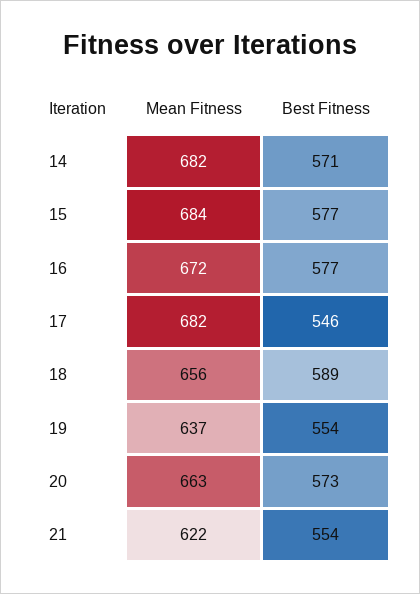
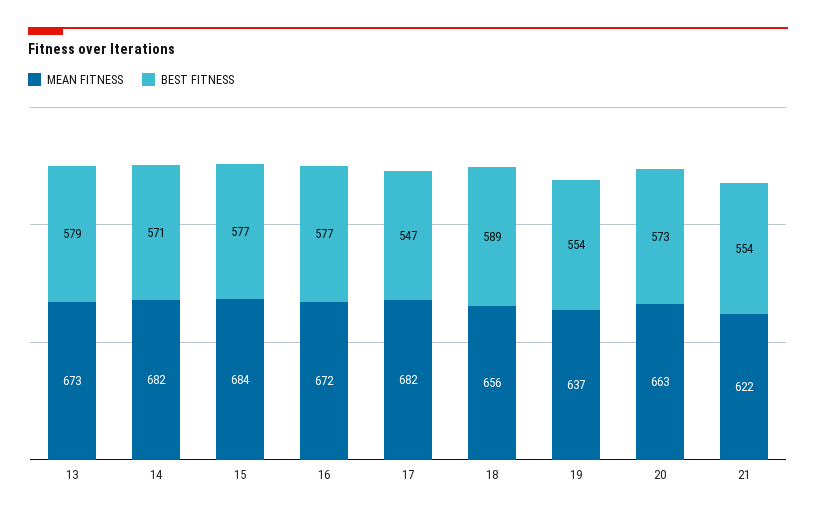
  {
    "Mean Fitness": {
      "14": 682,
      "15": 684,
      "16": 672,
      "17": 682,
      "18": 656,
      "19": 637,
      "20": 663,
-     "21": 622
+     "21": 622,
+     "13": 673
    },
    "Best Fitness": {
      "14": 571,
      "15": 577,
      "16": 577,
-     "17": 546,
+     "17": 547,
      "18": 589,
      "19": 554,
      "20": 573,
-     "21": 554
+     "21": 554,
+     "13": 579
    }
  }

